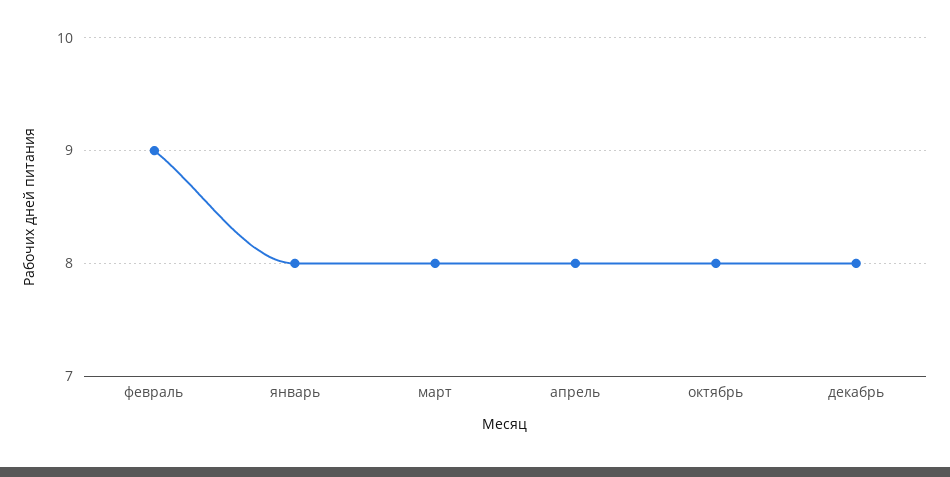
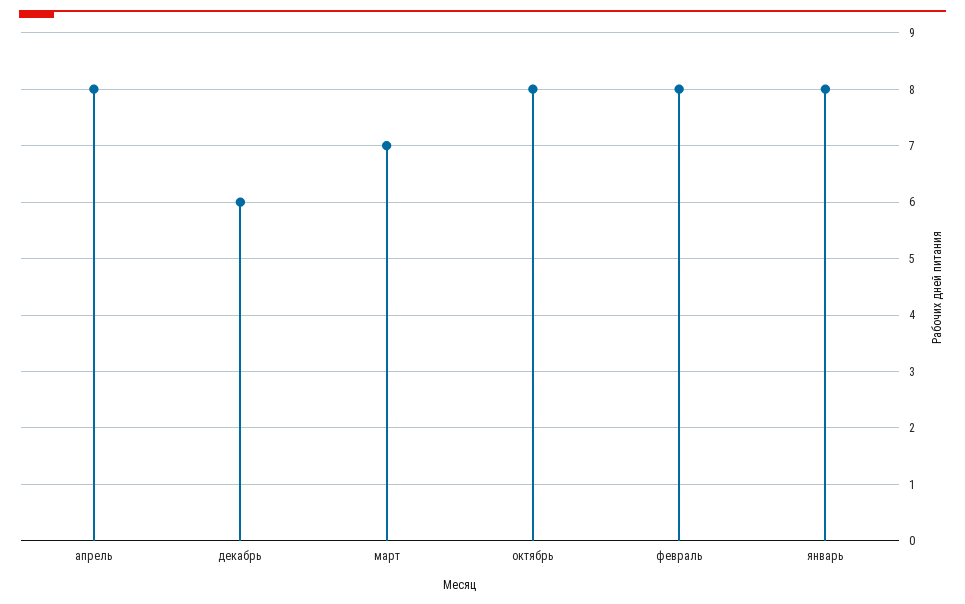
  {
-   "февраль": 9,
+   "февраль": 8,
    "январь": 8,
-   "март": 8,
+   "март": 7,
    "апрель": 8,
    "октябрь": 8,
-   "декабрь": 8
+   "декабрь": 6
  }

